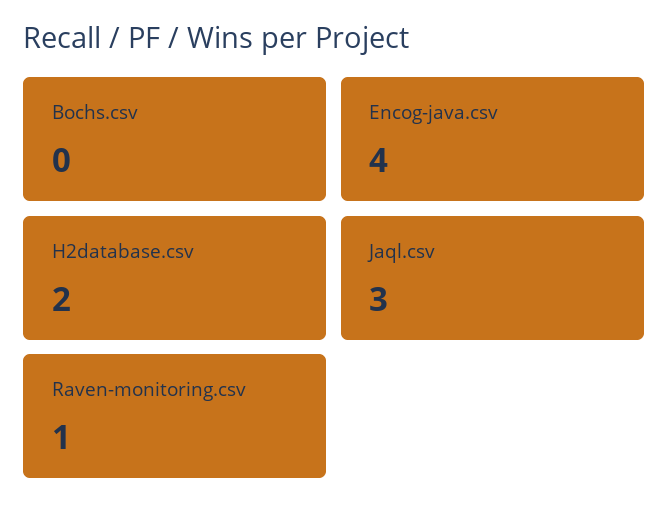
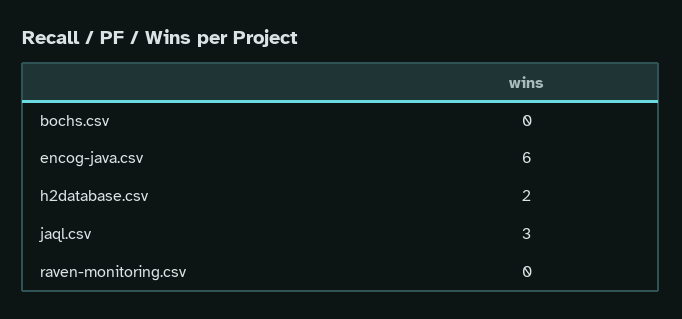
  {
    "Bochs.csv": 0,
-   "Encog-java.csv": 4,
+   "Encog-java.csv": 6,
    "H2database.csv": 2,
    "Jaql.csv": 3,
-   "Raven-monitoring.csv": 1
+   "Raven-monitoring.csv": 0
  }

